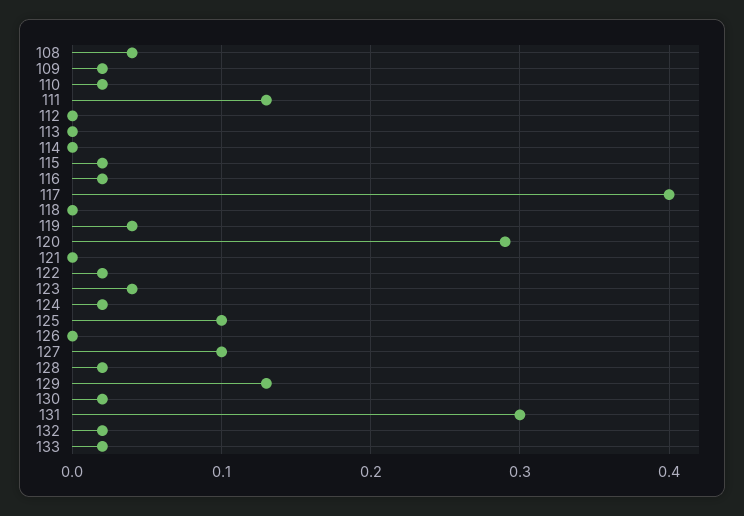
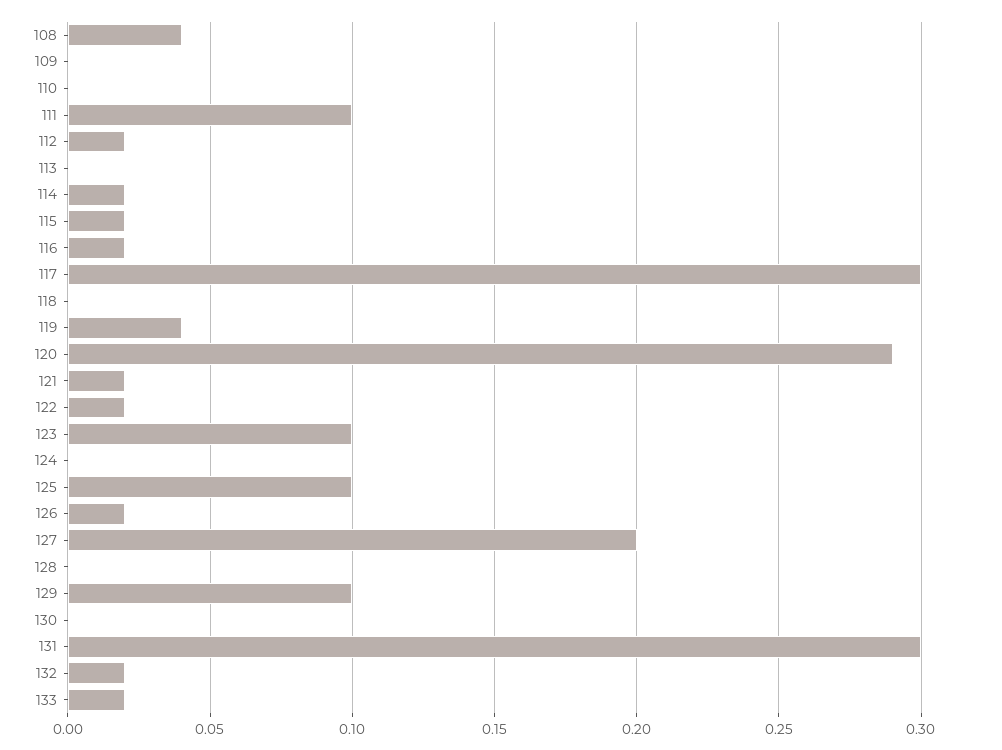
  {
    "108": 0.04,
-   "109": 0.02,
+   "109": 0,
-   "110": 0.02,
+   "110": 0,
-   "111": 0.13,
+   "111": 0.1,
-   "112": 0,
+   "112": 0.02,
    "113": 0,
-   "114": 0,
+   "114": 0.02,
    "115": 0.02,
    "116": 0.02,
-   "117": 0.4,
+   "117": 0.3,
    "118": 0,
    "119": 0.04,
    "120": 0.29,
-   "121": 0,
+   "121": 0.02,
    "122": 0.02,
-   "123": 0.04,
+   "123": 0.1,
-   "124": 0.02,
+   "124": 0,
    "125": 0.1,
-   "126": 0,
+   "126": 0.02,
-   "127": 0.1,
+   "127": 0.2,
-   "128": 0.02,
+   "128": 0,
-   "129": 0.13,
+   "129": 0.1,
-   "130": 0.02,
+   "130": 0,
    "131": 0.3,
    "132": 0.02,
    "133": 0.02
  }

